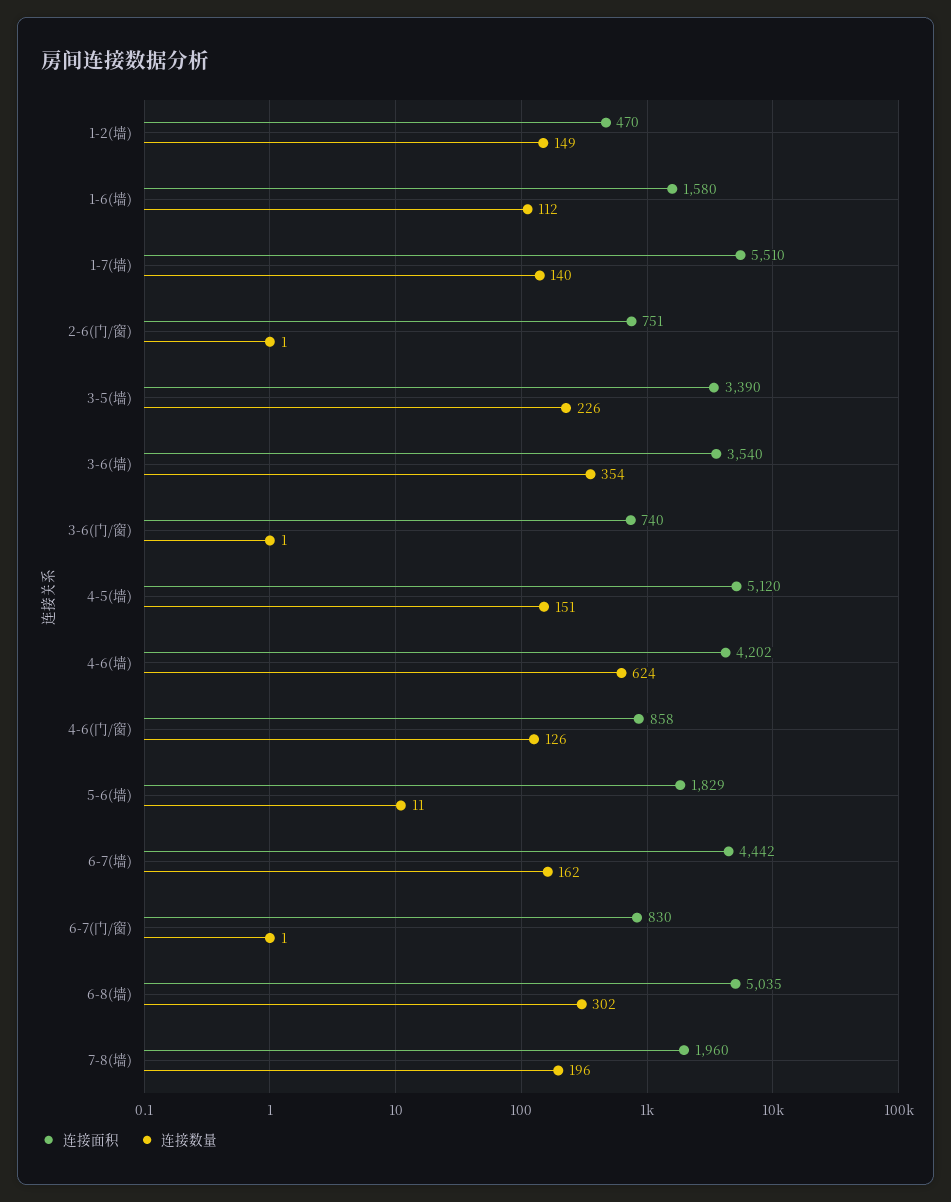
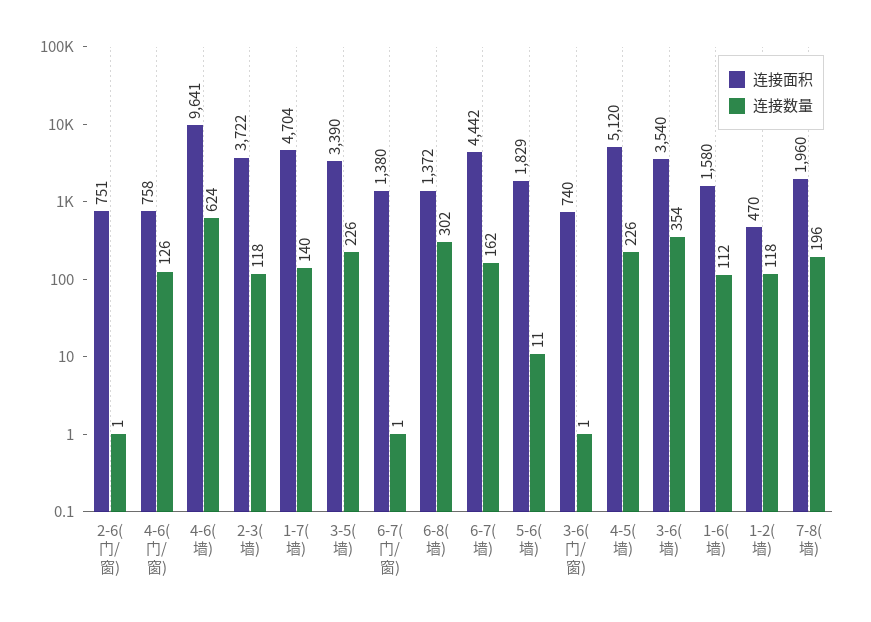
  {
    "连接面积": {
      "1-2(墙)": 470,
      "1-6(墙)": 1580,
-     "1-7(墙)": 5510,
+     "1-7(墙)": 4704,
      "2-6(门/窗)": 751,
      "3-5(墙)": 3390,
      "3-6(墙)": 3540,
      "3-6(门/窗)": 740,
      "4-5(墙)": 5120,
-     "4-6(墙)": 4202,
+     "4-6(墙)": 9641,
-     "4-6(门/窗)": 858,
+     "4-6(门/窗)": 758,
      "5-6(墙)": 1829,
      "6-7(墙)": 4442,
-     "6-7(门/窗)": 830,
+     "6-7(门/窗)": 1380,
-     "6-8(墙)": 5035,
+     "6-8(墙)": 1372,
-     "7-8(墙)": 1960
+     "7-8(墙)": 1960,
+     "2-3(墙)": 3722
    },
    "连接数量": {
-     "1-2(墙)": 149,
+     "1-2(墙)": 118,
      "1-6(墙)": 112,
      "1-7(墙)": 140,
      "2-6(门/窗)": 1,
      "3-5(墙)": 226,
      "3-6(墙)": 354,
      "3-6(门/窗)": 1,
-     "4-5(墙)": 151,
+     "4-5(墙)": 226,
      "4-6(墙)": 624,
      "4-6(门/窗)": 126,
      "5-6(墙)": 11,
      "6-7(墙)": 162,
      "6-7(门/窗)": 1,
      "6-8(墙)": 302,
-     "7-8(墙)": 196
+     "7-8(墙)": 196,
+     "2-3(墙)": 118
    }
  }

